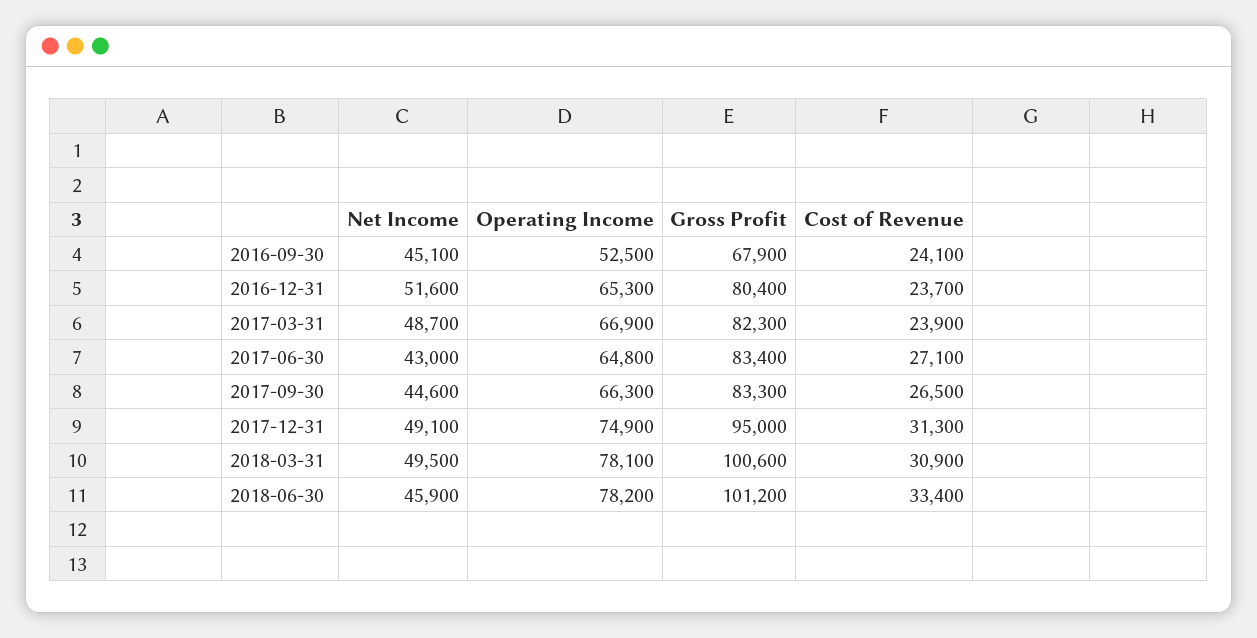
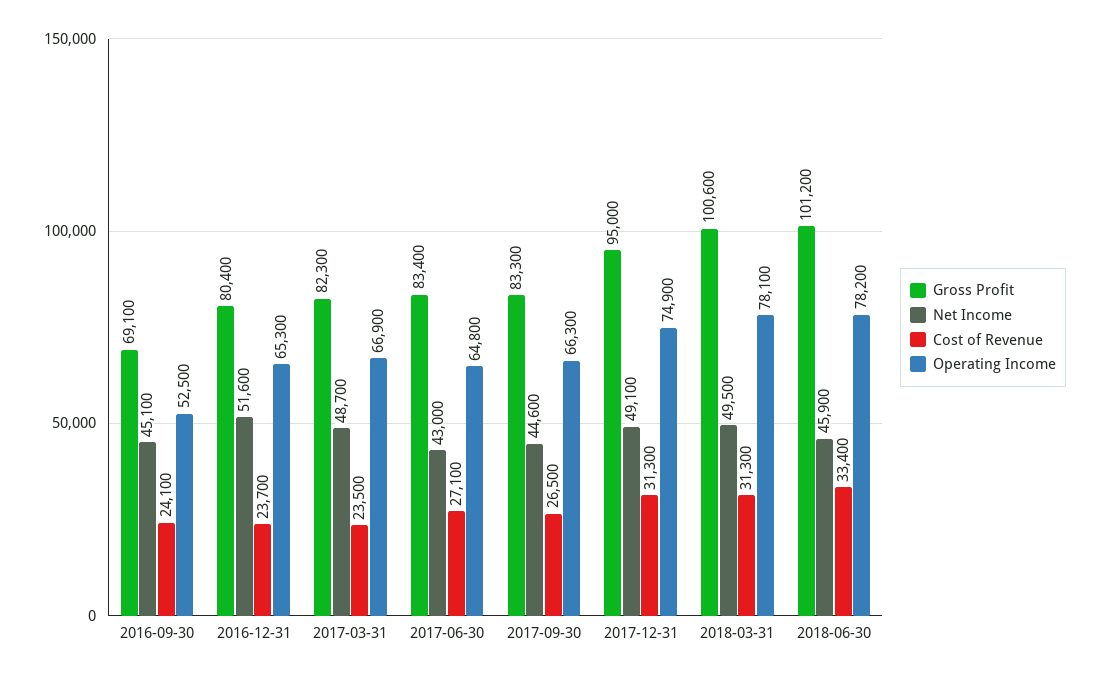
  {
    "Net Income": {
      "2016-09-30": 45100,
      "2016-12-31": 51600,
      "2017-03-31": 48700,
      "2017-06-30": 43000,
      "2017-09-30": 44600,
      "2017-12-31": 49100,
      "2018-03-31": 49500,
      "2018-06-30": 45900
    },
    "Operating Income": {
      "2016-09-30": 52500,
      "2016-12-31": 65300,
      "2017-03-31": 66900,
      "2017-06-30": 64800,
      "2017-09-30": 66300,
      "2017-12-31": 74900,
      "2018-03-31": 78100,
      "2018-06-30": 78200
    },
    "Gross Profit": {
-     "2016-09-30": 67900,
+     "2016-09-30": 69100,
      "2016-12-31": 80400,
      "2017-03-31": 82300,
      "2017-06-30": 83400,
      "2017-09-30": 83300,
      "2017-12-31": 95000,
      "2018-03-31": 100600,
      "2018-06-30": 101200
    },
    "Cost of Revenue": {
      "2016-09-30": 24100,
      "2016-12-31": 23700,
-     "2017-03-31": 23900,
+     "2017-03-31": 23500,
      "2017-06-30": 27100,
      "2017-09-30": 26500,
      "2017-12-31": 31300,
-     "2018-03-31": 30900,
+     "2018-03-31": 31300,
      "2018-06-30": 33400
    }
  }

